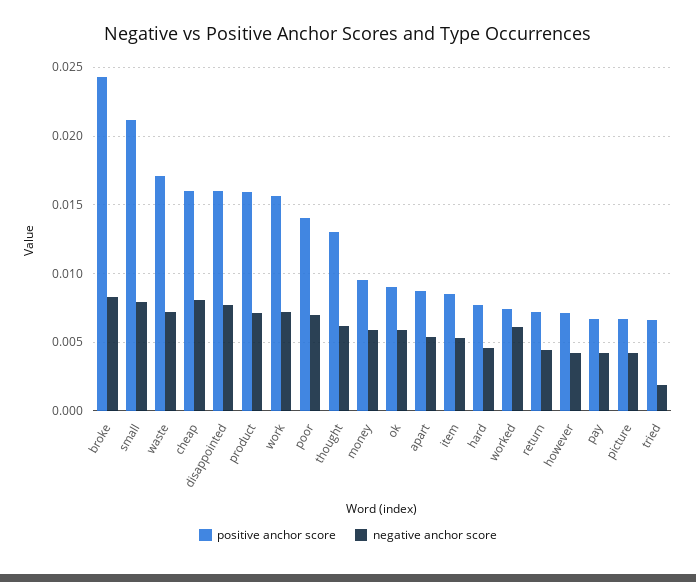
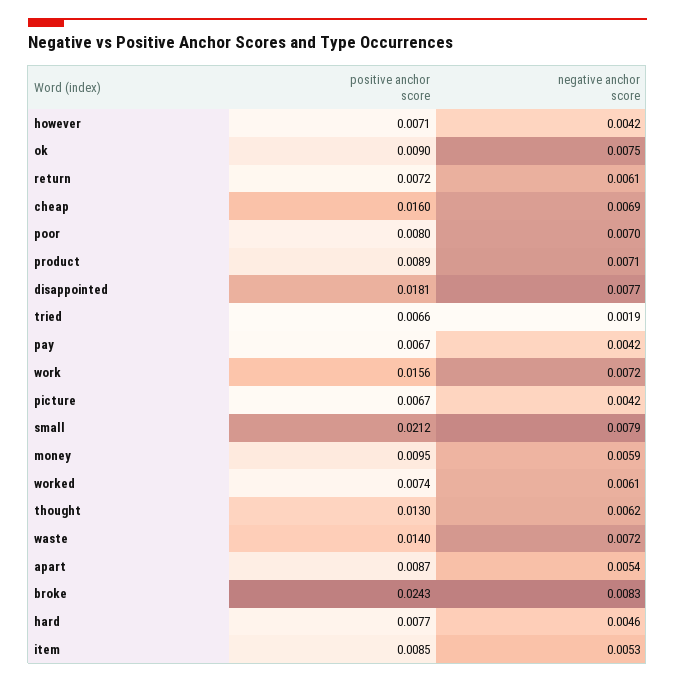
  {
    "positive anchor score": {
      "broke": 0.0243,
      "small": 0.0212,
-     "waste": 0.017,
+     "waste": 0.014,
      "cheap": 0.016,
-     "disappointed": 0.016,
+     "disappointed": 0.0181,
-     "product": 0.016,
+     "product": 0.0089,
      "work": 0.0156,
-     "poor": 0.014,
+     "poor": 0.008,
      "thought": 0.013,
      "money": 0.0095,
      "ok": 0.009,
      "apart": 0.0087,
      "item": 0.0085,
      "hard": 0.0077,
      "worked": 0.0074,
      "return": 0.0072,
      "however": 0.0071,
      "pay": 0.0067,
      "picture": 0.0067,
      "tried": 0.0066
    },
    "negative anchor score": {
      "broke": 0.0083,
      "small": 0.0079,
      "waste": 0.0072,
-     "cheap": 0.008,
+     "cheap": 0.0069,
      "disappointed": 0.0077,
      "product": 0.0071,
      "work": 0.0072,
      "poor": 0.007,
      "thought": 0.0062,
      "money": 0.0059,
-     "ok": 0.006,
+     "ok": 0.0075,
      "apart": 0.0054,
      "item": 0.0053,
      "hard": 0.0046,
      "worked": 0.0061,
-     "return": 0.0045,
+     "return": 0.0061,
      "however": 0.0042,
      "pay": 0.0042,
      "picture": 0.0042,
      "tried": 0.0019
    }
  }

